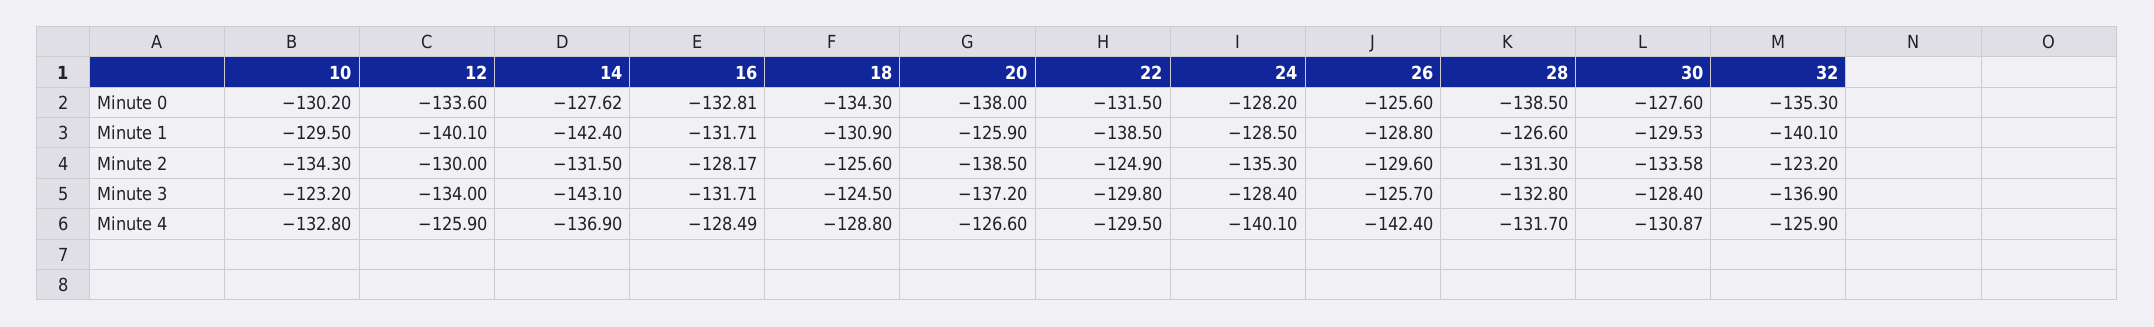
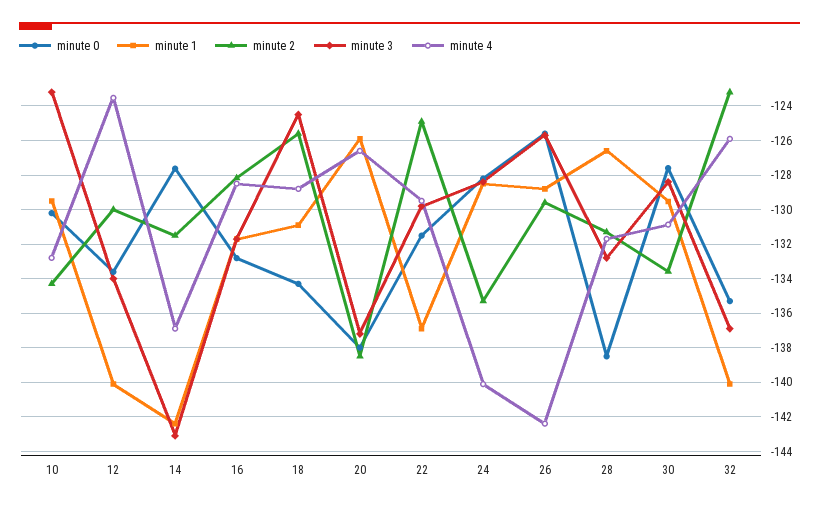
  {
    "Minute 0": {
      "10": -130.2,
      "12": -133.6,
      "14": -127.62,
      "16": -132.81,
      "18": -134.3,
      "20": -138,
      "22": -131.5,
      "24": -128.2,
      "26": -125.6,
      "28": -138.5,
      "30": -127.6,
      "32": -135.3
    },
    "Minute 1": {
      "10": -129.5,
      "12": -140.1,
      "14": -142.4,
      "16": -131.71,
      "18": -130.9,
      "20": -125.9,
-     "22": -138.5,
+     "22": -137,
      "24": -128.5,
      "26": -128.8,
      "28": -126.6,
      "30": -129.53,
      "32": -140.1
    },
    "Minute 2": {
      "10": -134.3,
      "12": -130,
      "14": -131.5,
      "16": -128.17,
      "18": -125.6,
      "20": -138.5,
      "22": -124.9,
      "24": -135.3,
      "26": -129.6,
      "28": -131.3,
      "30": -133.58,
      "32": -123.2
    },
    "Minute 3": {
      "10": -123.2,
      "12": -134,
      "14": -143.1,
      "16": -131.71,
      "18": -124.5,
      "20": -137.2,
      "22": -129.8,
      "24": -128.4,
      "26": -125.7,
      "28": -132.8,
      "30": -128.4,
      "32": -136.9
    },
    "Minute 4": {
      "10": -132.8,
-     "12": -125.9,
+     "12": -123.5,
      "14": -136.9,
      "16": -128.49,
      "18": -128.8,
      "20": -126.6,
      "22": -129.5,
      "24": -140.1,
      "26": -142.4,
      "28": -131.7,
      "30": -130.87,
      "32": -125.9
    }
  }

